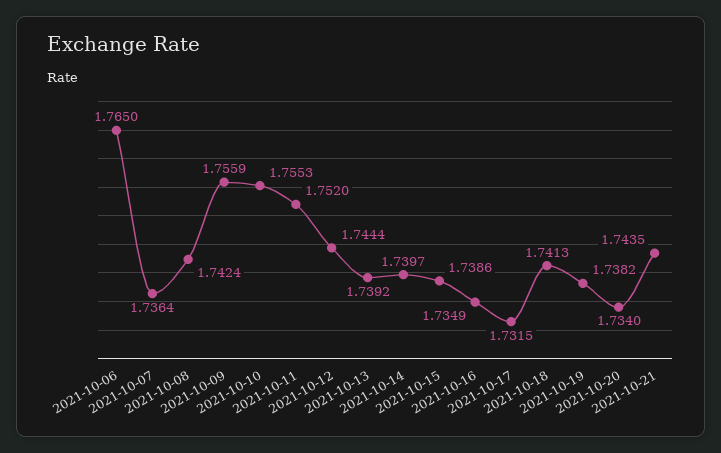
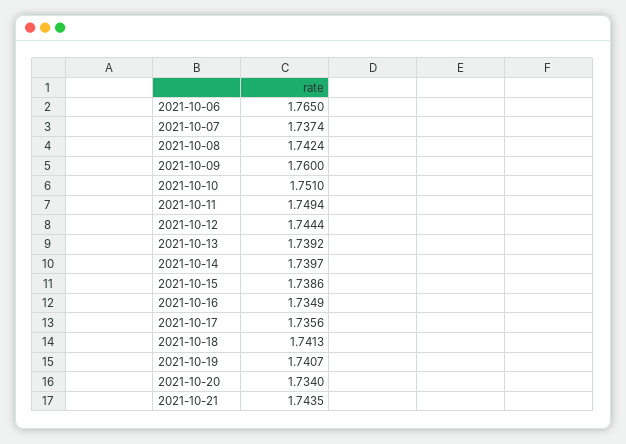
  {
    "2021-10-06": 1.765,
-   "2021-10-07": 1.7364,
+   "2021-10-07": 1.7374,
    "2021-10-08": 1.7424,
-   "2021-10-09": 1.7559,
+   "2021-10-09": 1.76,
-   "2021-10-10": 1.7553,
+   "2021-10-10": 1.751,
-   "2021-10-11": 1.752,
+   "2021-10-11": 1.7494,
    "2021-10-12": 1.7444,
    "2021-10-13": 1.7392,
    "2021-10-14": 1.7397,
    "2021-10-15": 1.7386,
    "2021-10-16": 1.7349,
-   "2021-10-17": 1.7315,
+   "2021-10-17": 1.7356,
    "2021-10-18": 1.7413,
-   "2021-10-19": 1.7382,
+   "2021-10-19": 1.7407,
    "2021-10-20": 1.734,
    "2021-10-21": 1.7435
  }

